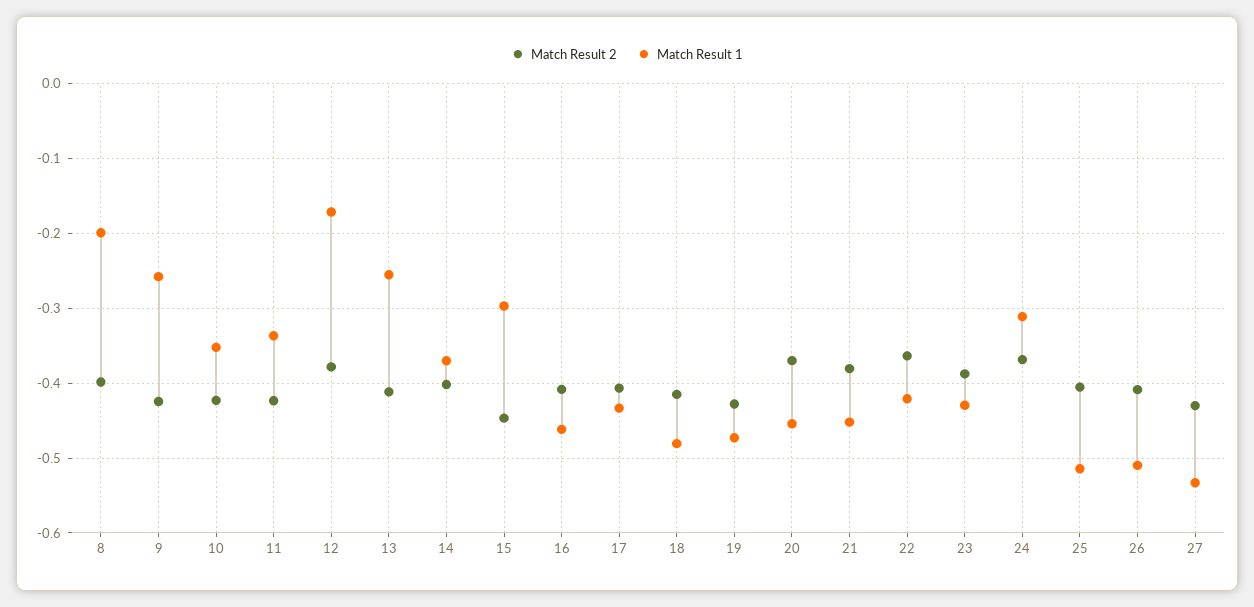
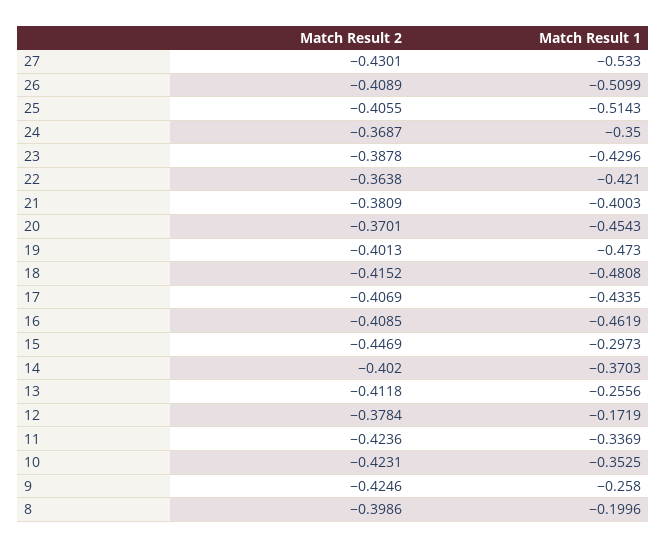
  {
    "Match Result 2": {
      "8": -0.3986,
      "9": -0.4246,
      "10": -0.4231,
      "11": -0.4236,
      "12": -0.3784,
      "13": -0.4118,
      "14": -0.402,
      "15": -0.4469,
      "16": -0.4085,
      "17": -0.4069,
      "18": -0.4152,
-     "19": -0.43,
+     "19": -0.4013,
      "20": -0.3701,
      "21": -0.3809,
      "22": -0.3638,
      "23": -0.3878,
      "24": -0.3687,
      "25": -0.4055,
      "26": -0.4089,
      "27": -0.4301
    },
    "Match Result 1": {
      "8": -0.1996,
      "9": -0.258,
      "10": -0.3525,
      "11": -0.3369,
      "12": -0.1719,
      "13": -0.2556,
      "14": -0.3703,
      "15": -0.2973,
      "16": -0.4619,
      "17": -0.4335,
      "18": -0.4808,
      "19": -0.473,
      "20": -0.4543,
-     "21": -0.45,
+     "21": -0.4003,
      "22": -0.421,
      "23": -0.4296,
-     "24": -0.31,
+     "24": -0.35,
      "25": -0.5143,
      "26": -0.5099,
      "27": -0.533
    }
  }

